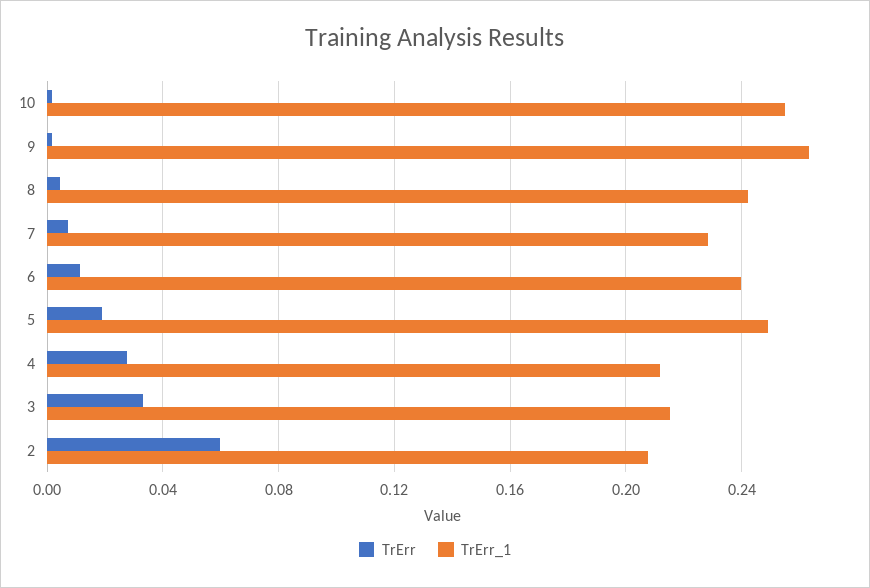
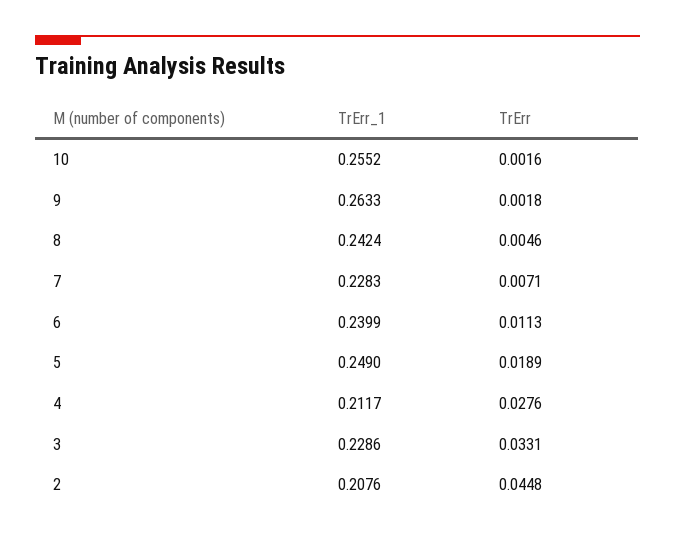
  {
    "TrErr": {
      "10": 0.0016,
      "9": 0.0018,
      "8": 0.0046,
      "7": 0.0071,
      "6": 0.0113,
      "5": 0.0189,
      "4": 0.0276,
      "3": 0.0331,
-     "2": 0.06
+     "2": 0.0448
    },
    "TrErr_1": {
      "10": 0.2552,
      "9": 0.2633,
      "8": 0.2424,
      "7": 0.2283,
      "6": 0.2399,
      "5": 0.249,
      "4": 0.2117,
-     "3": 0.215,
+     "3": 0.2286,
      "2": 0.2076
    }
  }

